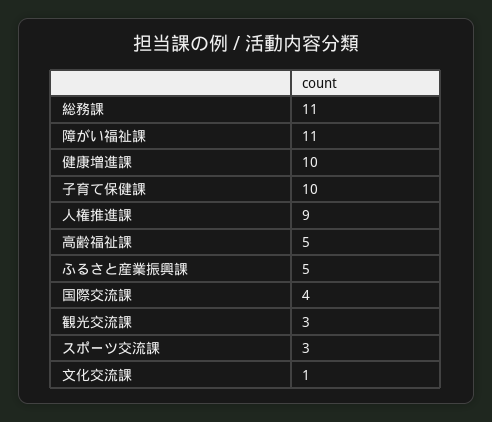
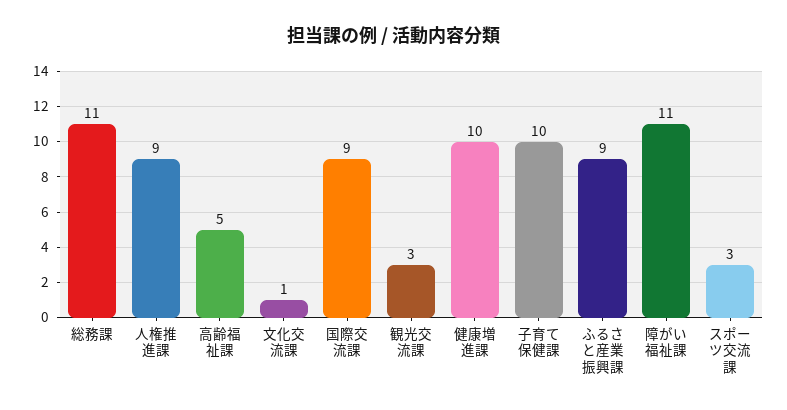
  {
    "総務課": 11,
    "障がい福祉課": 11,
    "健康増進課": 10,
    "子育て保健課": 10,
    "人権推進課": 9,
    "高齢福祉課": 5,
-   "ふるさと産業振興課": 5,
+   "ふるさと産業振興課": 9,
-   "国際交流課": 4,
+   "国際交流課": 9,
    "観光交流課": 3,
    "スポーツ交流課": 3,
    "文化交流課": 1
  }

